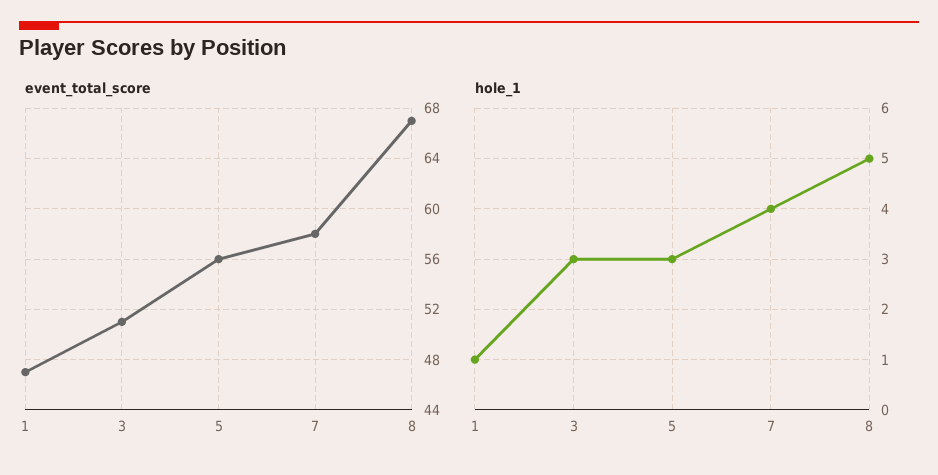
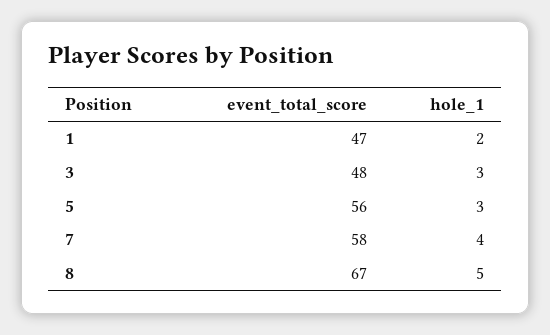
  {
    "event_total_score": {
      "1": 47,
-     "3": 51,
+     "3": 48,
      "5": 56,
      "7": 58,
      "8": 67
    },
    "hole_1": {
-     "1": 1,
+     "1": 2,
      "3": 3,
      "5": 3,
      "7": 4,
      "8": 5
    }
  }

